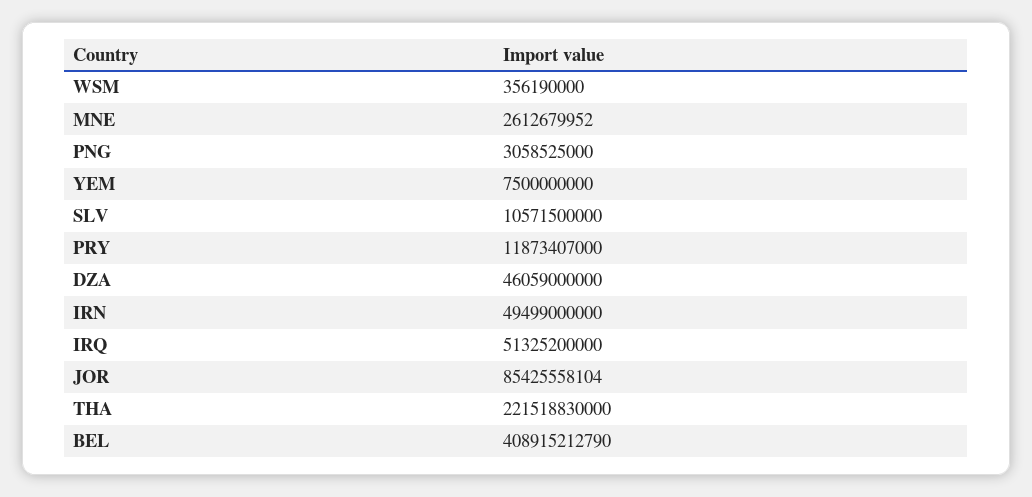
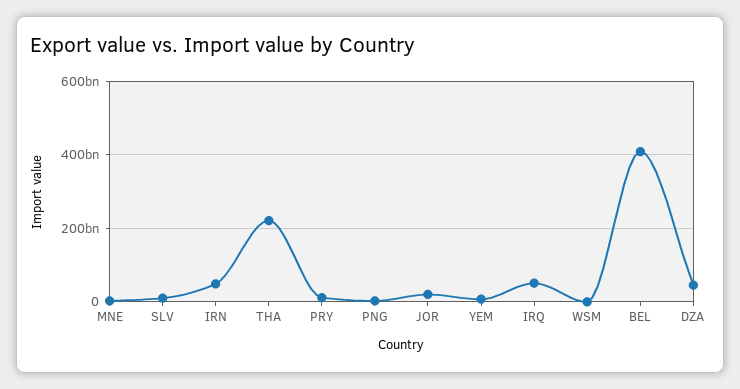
  {
    "WSM": 356190000,
    "MNE": 2612679952,
    "PNG": 3058525000,
    "YEM": 7500000000,
    "SLV": 10571500000,
    "PRY": 11873407000,
    "DZA": 46059000000,
    "IRN": 49499000000,
    "IRQ": 51325200000,
-   "JOR": 85425558104,
+   "JOR": 20000000000,
    "THA": 221518830000,
    "BEL": 408915212790
  }

